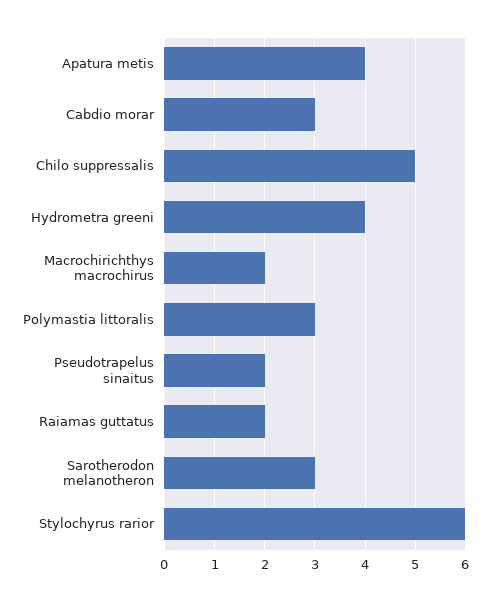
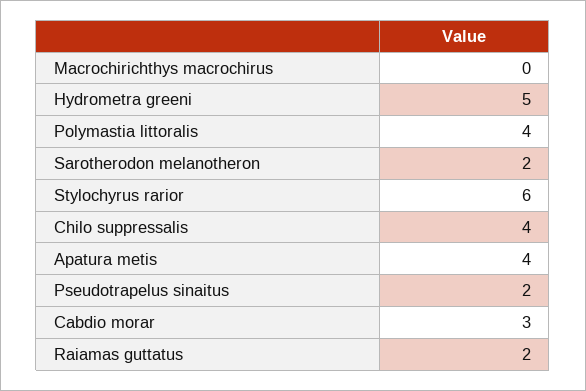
  {
    "Apatura metis": 4,
    "Cabdio morar": 3,
-   "Chilo suppressalis": 5,
+   "Chilo suppressalis": 4,
-   "Hydrometra greeni": 4,
+   "Hydrometra greeni": 5,
-   "Macrochirichthys macrochirus": 2,
+   "Macrochirichthys macrochirus": 0,
-   "Polymastia littoralis": 3,
+   "Polymastia littoralis": 4,
    "Pseudotrapelus sinaitus": 2,
    "Raiamas guttatus": 2,
-   "Sarotherodon melanotheron": 3,
+   "Sarotherodon melanotheron": 2,
    "Stylochyrus rarior": 6
  }

